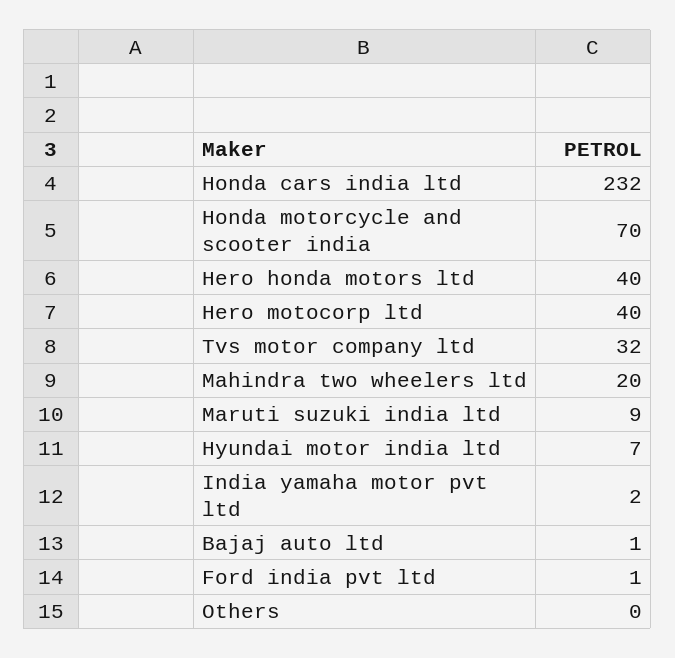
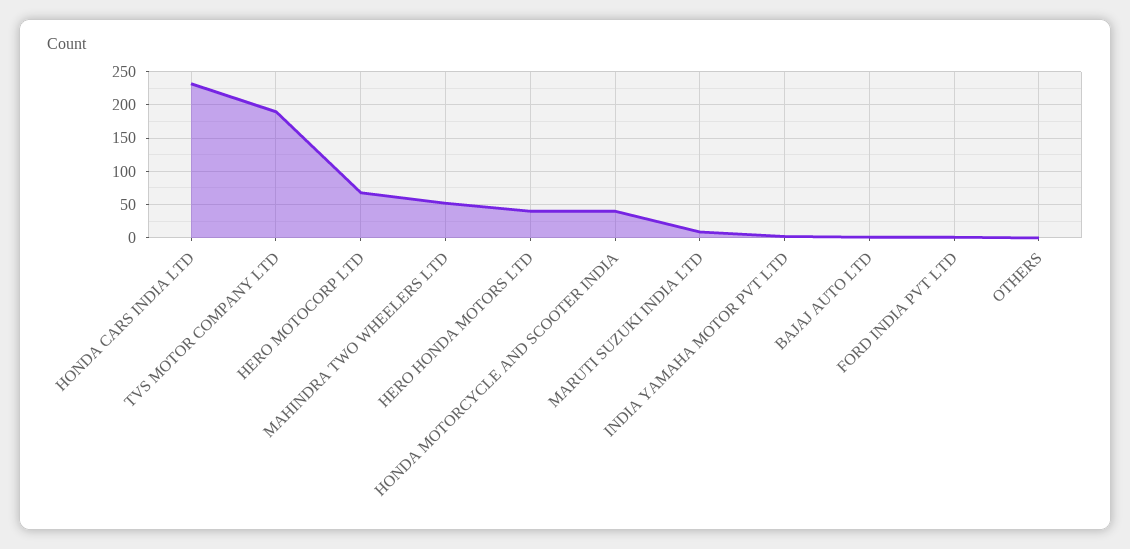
  {
    "Honda cars india ltd": 232,
-   "Honda motorcycle and scooter india": 70,
+   "Honda motorcycle and scooter india": 40,
    "Hero honda motors ltd": 40,
-   "Hero motocorp ltd": 40,
+   "Hero motocorp ltd": 70,
-   "Tvs motor company ltd": 32,
+   "Tvs motor company ltd": 190,
-   "Mahindra two wheelers ltd": 20,
+   "Mahindra two wheelers ltd": 50,
    "Maruti suzuki india ltd": 9,
-   "Hyundai motor india ltd": 7,
    "India yamaha motor pvt ltd": 2,
    "Bajaj auto ltd": 1,
    "Ford india pvt ltd": 1,
    "Others": 0
  }

